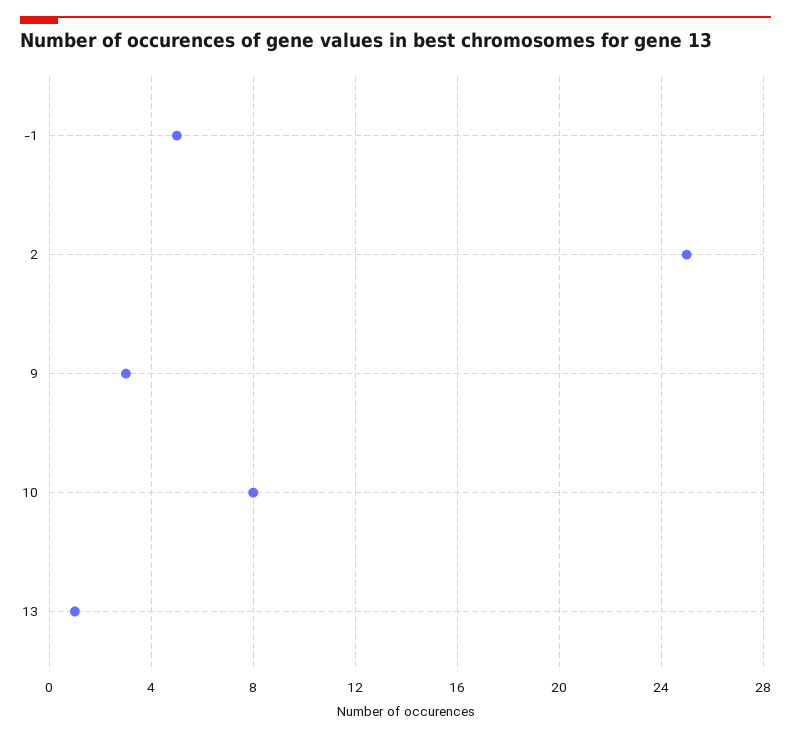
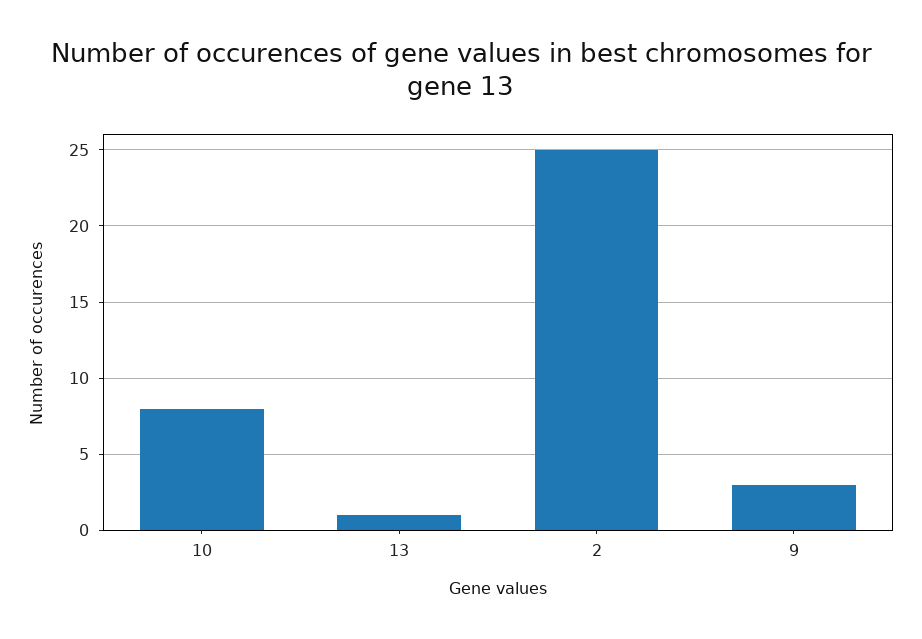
  {
-   "-1": 5,
    "2": 25,
    "9": 3,
    "10": 8,
    "13": 1
  }

